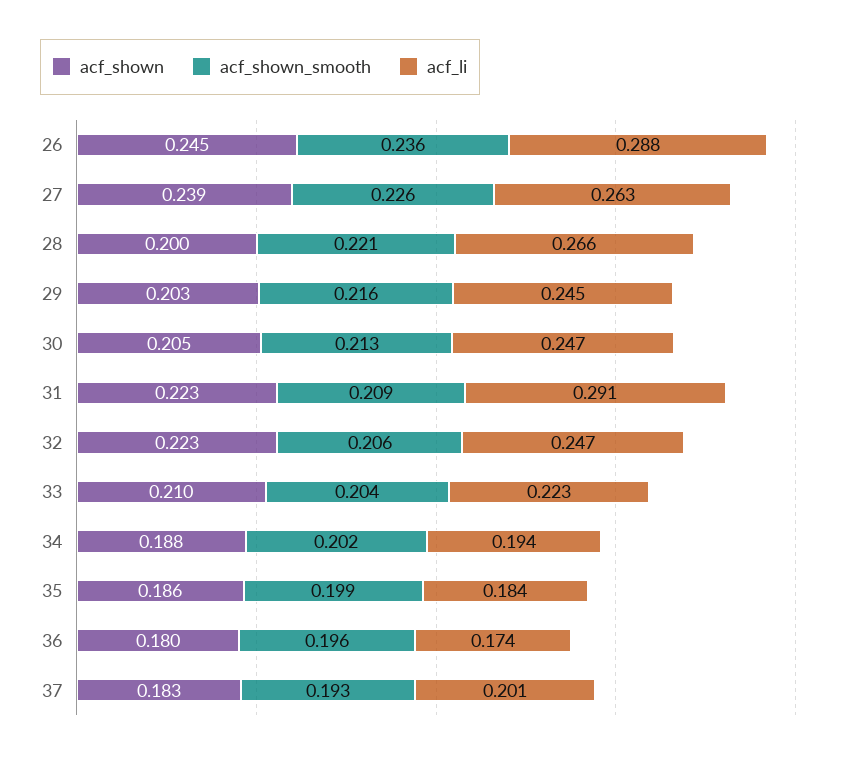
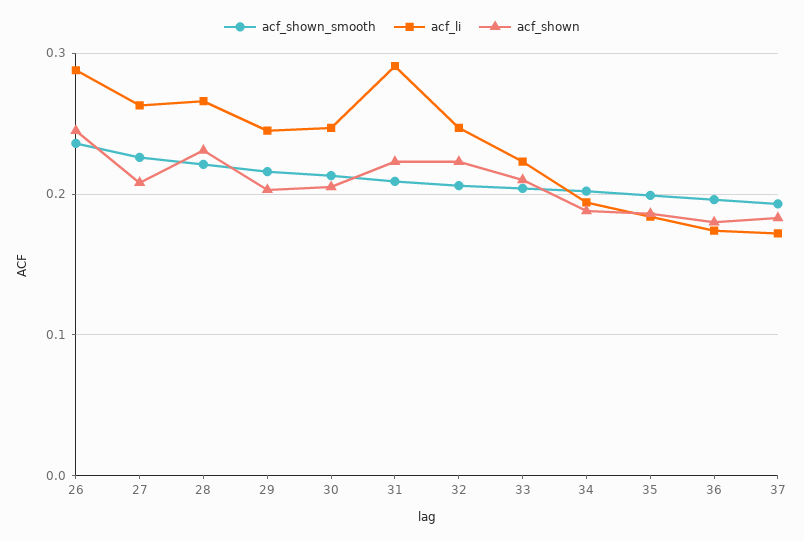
  {
    "acf_shown": {
      "26": 0.245,
-     "27": 0.239,
+     "27": 0.21,
-     "28": 0.2,
+     "28": 0.23,
      "29": 0.203,
      "30": 0.205,
      "31": 0.223,
      "32": 0.223,
      "33": 0.21,
      "34": 0.188,
      "35": 0.186,
      "36": 0.18,
      "37": 0.183
    },
    "acf_shown_smooth": {
      "26": 0.236,
      "27": 0.226,
      "28": 0.221,
      "29": 0.216,
      "30": 0.213,
      "31": 0.209,
      "32": 0.206,
      "33": 0.204,
      "34": 0.202,
      "35": 0.199,
      "36": 0.196,
      "37": 0.193
    },
    "acf_li": {
      "26": 0.288,
      "27": 0.263,
      "28": 0.266,
      "29": 0.245,
      "30": 0.247,
      "31": 0.291,
      "32": 0.247,
      "33": 0.223,
      "34": 0.194,
      "35": 0.184,
      "36": 0.174,
-     "37": 0.201
+     "37": 0.17
    }
  }

